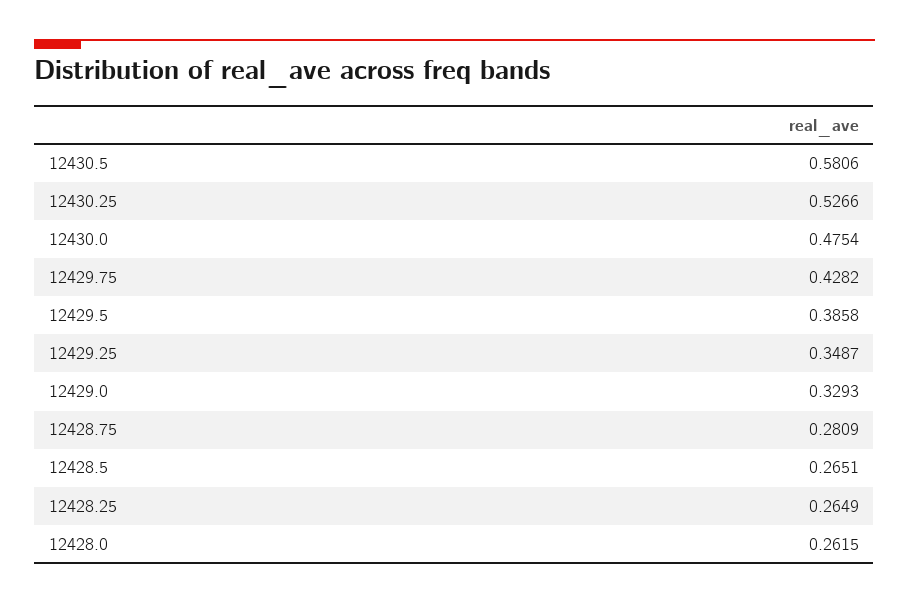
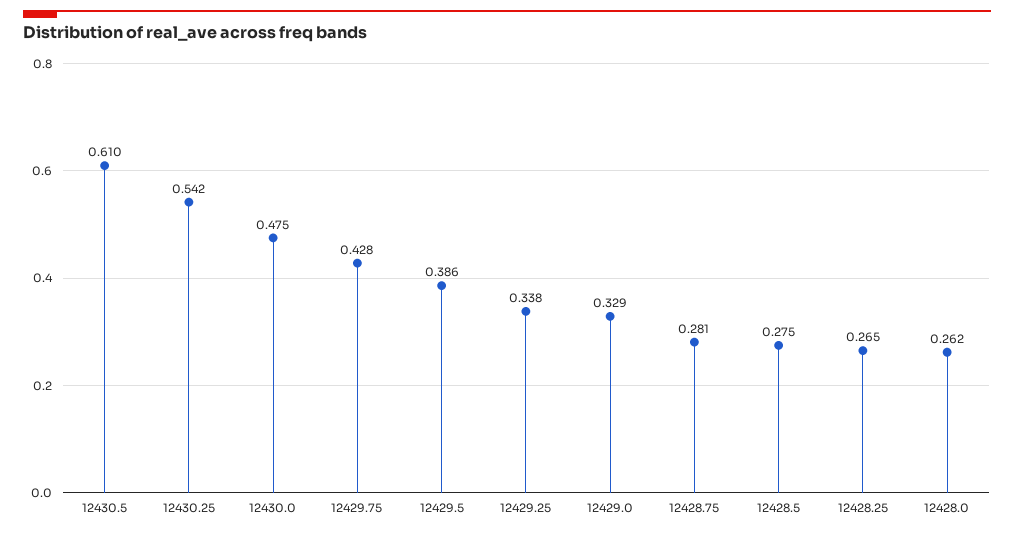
  {
-   "12430.5": 0.5806,
+   "12430.5": 0.61,
-   "12430.25": 0.5266,
+   "12430.25": 0.542,
    "12430.0": 0.4754,
    "12429.75": 0.4282,
    "12429.5": 0.3858,
-   "12429.25": 0.3487,
+   "12429.25": 0.338,
    "12429.0": 0.3293,
    "12428.75": 0.2809,
-   "12428.5": 0.2651,
+   "12428.5": 0.275,
    "12428.25": 0.2649,
    "12428.0": 0.2615
  }

